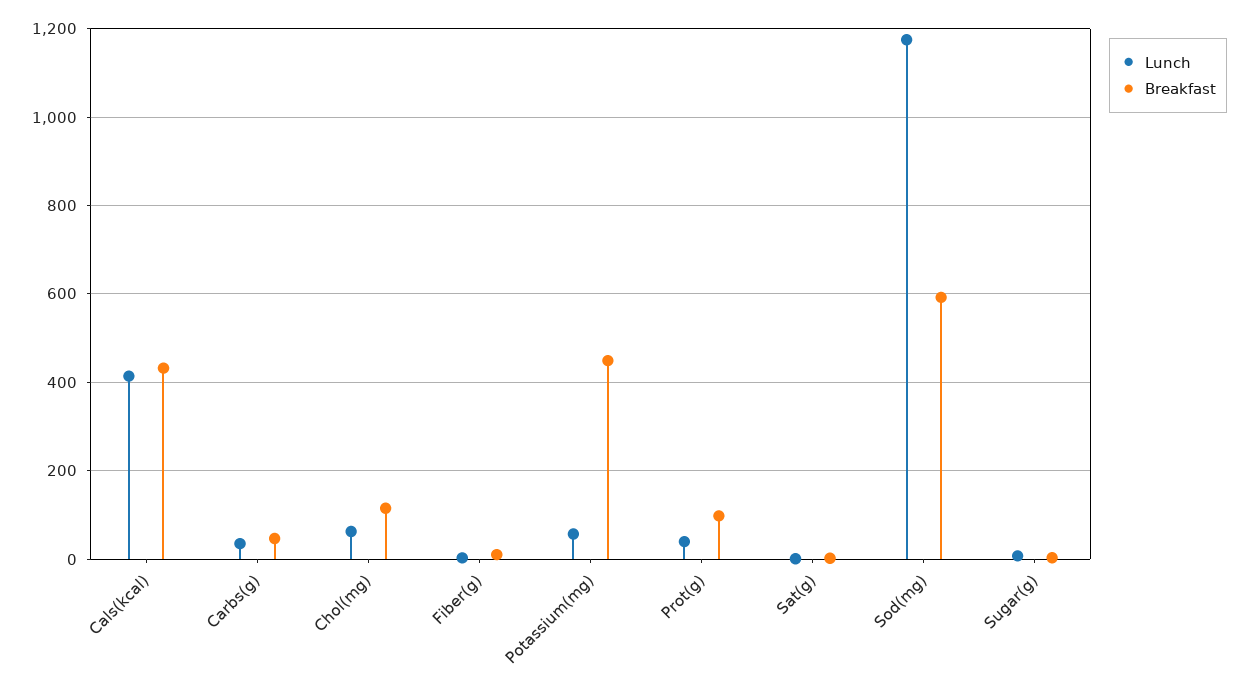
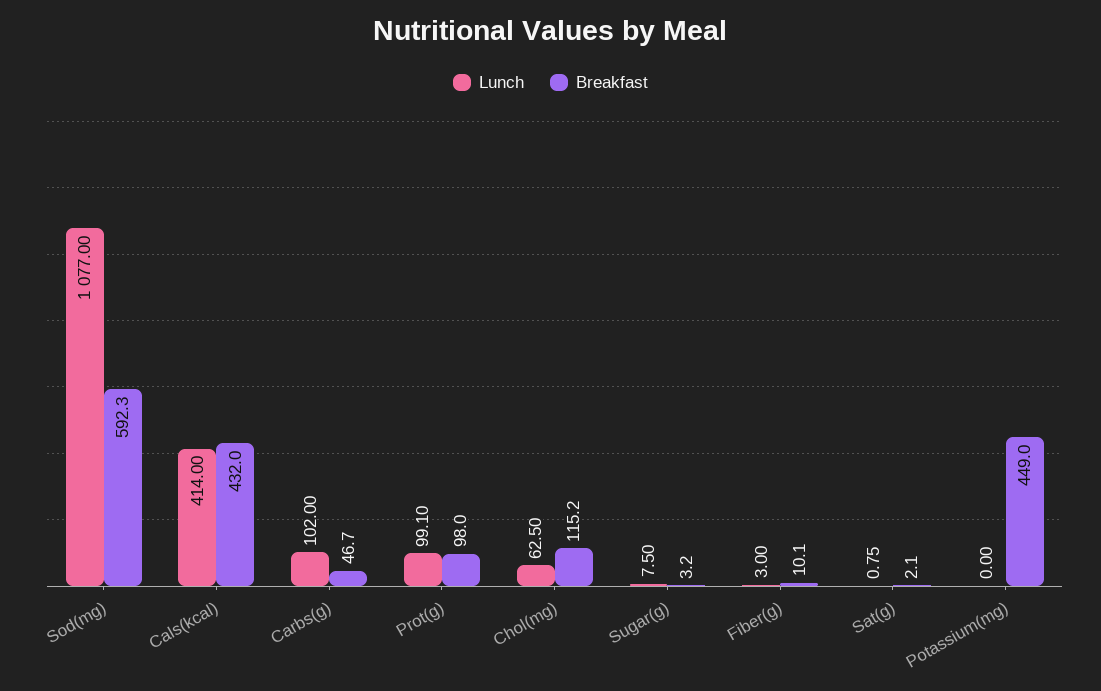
  {
    "Lunch": {
      "Cals(kcal)": 414,
-     "Carbs(g)": 40,
+     "Carbs(g)": 102,
      "Chol(mg)": 62.5,
      "Fiber(g)": 3,
-     "Potassium(mg)": 60,
+     "Potassium(mg)": 0,
-     "Prot(g)": 40,
+     "Prot(g)": 99.1,
      "Sat(g)": 0.75,
-     "Sod(mg)": 1180,
+     "Sod(mg)": 1077,
      "Sugar(g)": 7.5
    },
    "Breakfast": {
      "Cals(kcal)": 432,
      "Carbs(g)": 46.7,
      "Chol(mg)": 115.2,
      "Fiber(g)": 10.1,
      "Potassium(mg)": 449,
      "Prot(g)": 98,
      "Sat(g)": 2.1,
      "Sod(mg)": 592.3,
      "Sugar(g)": 3.2
    }
  }

